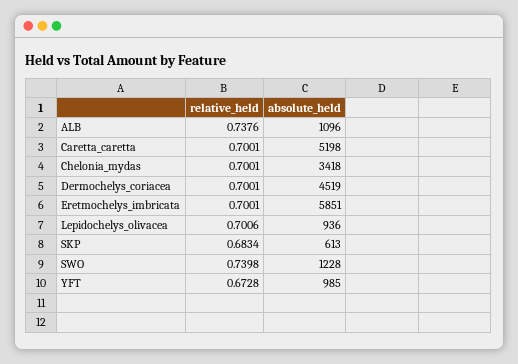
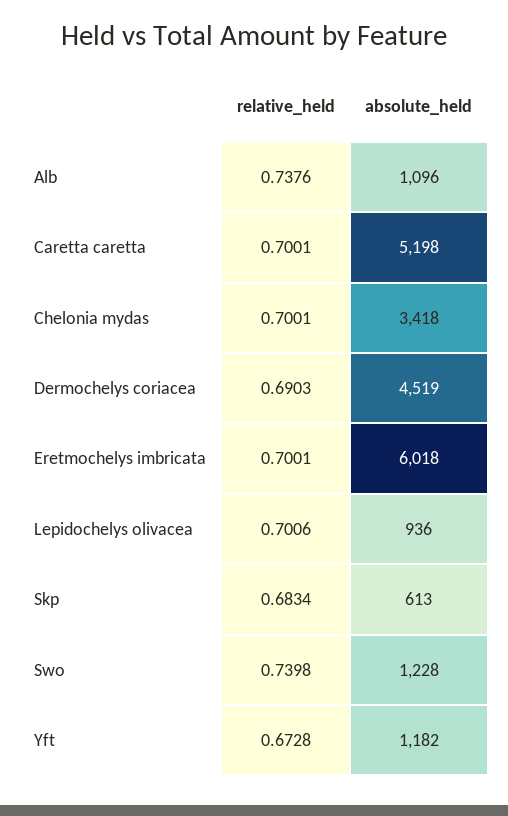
  {
    "relative_held": {
      "ALB": 0.7376,
      "Caretta_caretta": 0.7001,
      "Chelonia_mydas": 0.7001,
-     "Dermochelys_coriacea": 0.7001,
+     "Dermochelys_coriacea": 0.6903,
      "Eretmochelys_imbricata": 0.7001,
      "Lepidochelys_olivacea": 0.7006,
      "SKP": 0.6834,
      "SWO": 0.7398,
      "YFT": 0.6728
    },
    "absolute_held": {
      "ALB": 1096,
      "Caretta_caretta": 5198,
      "Chelonia_mydas": 3418,
      "Dermochelys_coriacea": 4519,
-     "Eretmochelys_imbricata": 5851,
+     "Eretmochelys_imbricata": 6018,
      "Lepidochelys_olivacea": 936,
      "SKP": 613,
      "SWO": 1228,
-     "YFT": 985
+     "YFT": 1182
    }
  }

